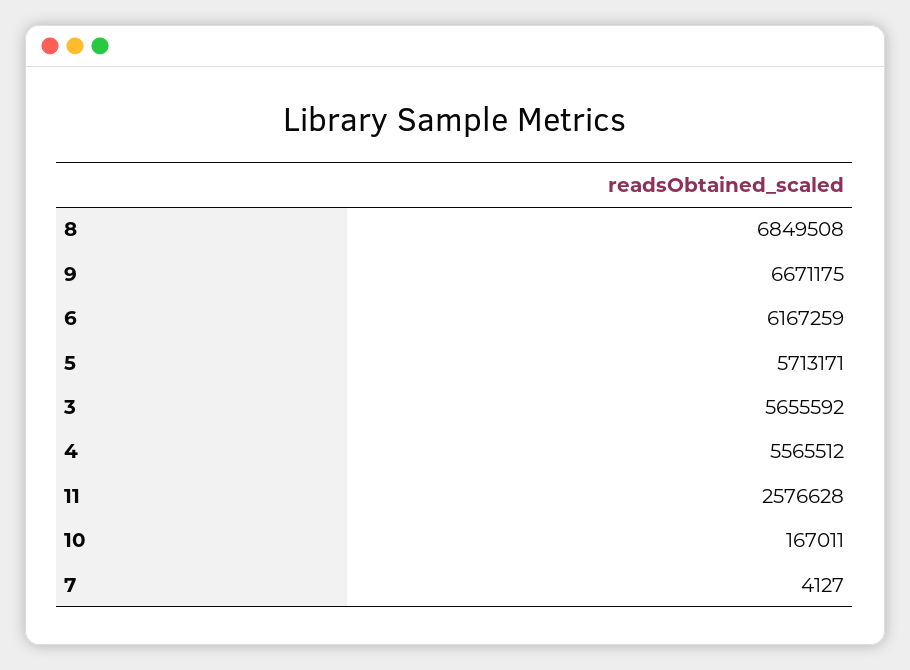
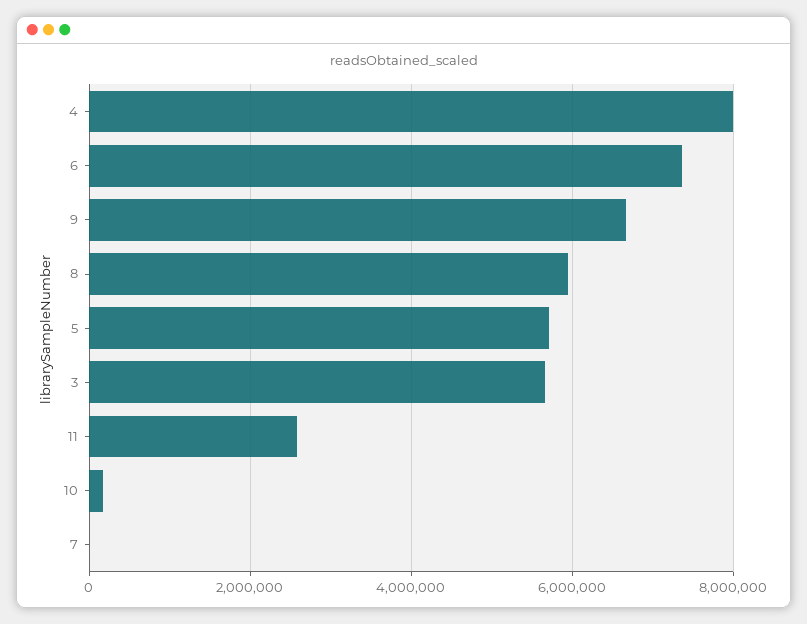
  {
-   "8": 6849508,
+   "8": 6000000,
    "9": 6671175,
-   "6": 6167259,
+   "6": 7400000,
    "5": 5713171,
    "3": 5655592,
-   "4": 5565512,
+   "4": 8000000,
    "11": 2576628,
    "10": 167011,
    "7": 4127
  }

